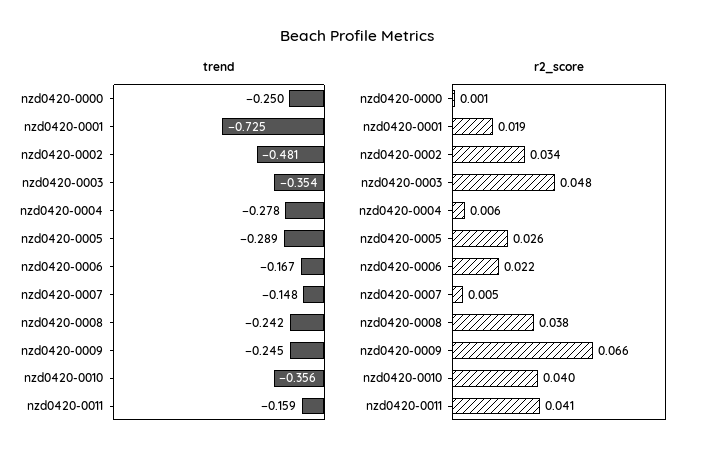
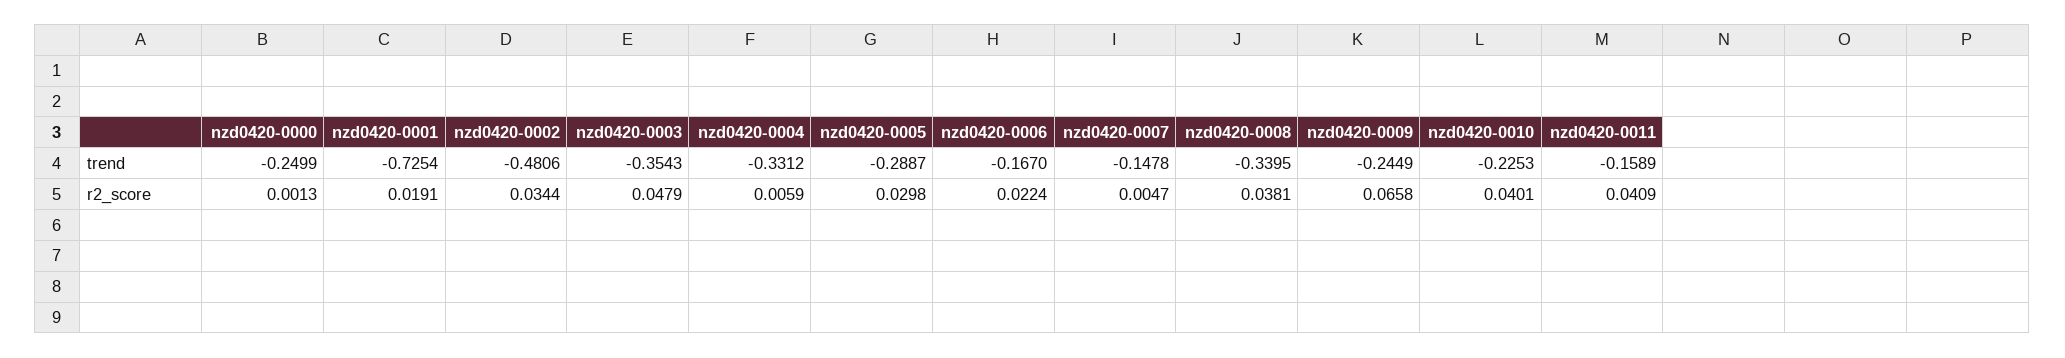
  {
    "trend": {
      "nzd0420-0000": -0.2499,
      "nzd0420-0001": -0.7254,
      "nzd0420-0002": -0.4806,
      "nzd0420-0003": -0.3543,
-     "nzd0420-0004": -0.278,
+     "nzd0420-0004": -0.3312,
      "nzd0420-0005": -0.2887,
      "nzd0420-0006": -0.167,
      "nzd0420-0007": -0.1478,
-     "nzd0420-0008": -0.242,
+     "nzd0420-0008": -0.3395,
      "nzd0420-0009": -0.2449,
-     "nzd0420-0010": -0.356,
+     "nzd0420-0010": -0.2253,
      "nzd0420-0011": -0.1589
    },
    "r2_score": {
      "nzd0420-0000": 0.0013,
      "nzd0420-0001": 0.0191,
      "nzd0420-0002": 0.0344,
      "nzd0420-0003": 0.0479,
      "nzd0420-0004": 0.0059,
-     "nzd0420-0005": 0.026,
+     "nzd0420-0005": 0.0298,
      "nzd0420-0006": 0.0224,
      "nzd0420-0007": 0.0047,
      "nzd0420-0008": 0.0381,
      "nzd0420-0009": 0.0658,
      "nzd0420-0010": 0.0401,
      "nzd0420-0011": 0.0409
    }
  }

